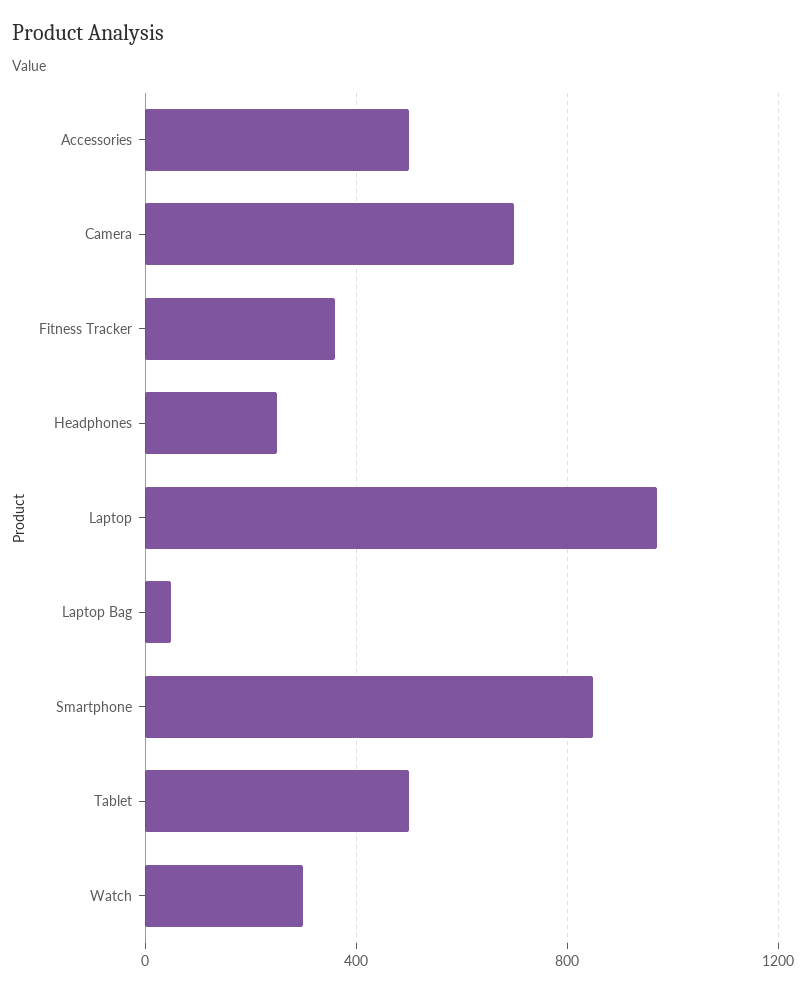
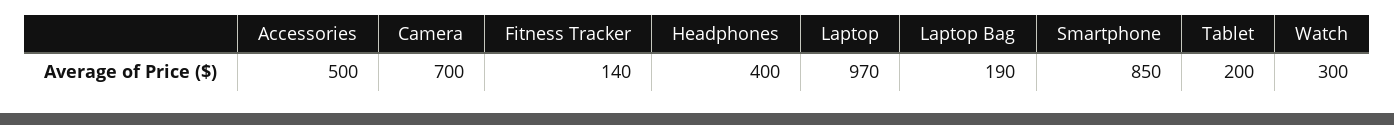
  {
    "Accessories": 500,
    "Camera": 700,
-   "Fitness Tracker": 350,
+   "Fitness Tracker": 140,
-   "Headphones": 250,
+   "Headphones": 400,
    "Laptop": 970,
-   "Laptop Bag": 50,
+   "Laptop Bag": 190,
    "Smartphone": 850,
-   "Tablet": 500,
+   "Tablet": 200,
    "Watch": 300
  }

